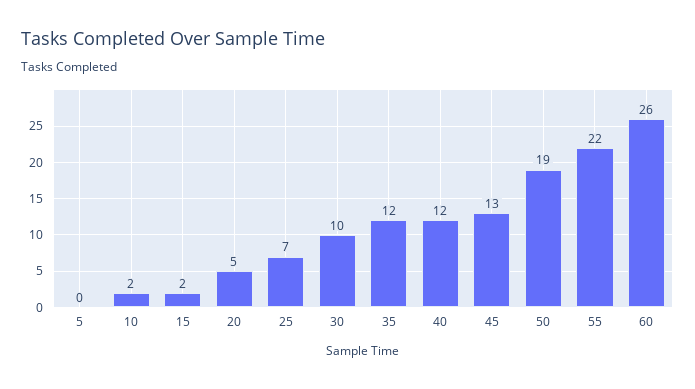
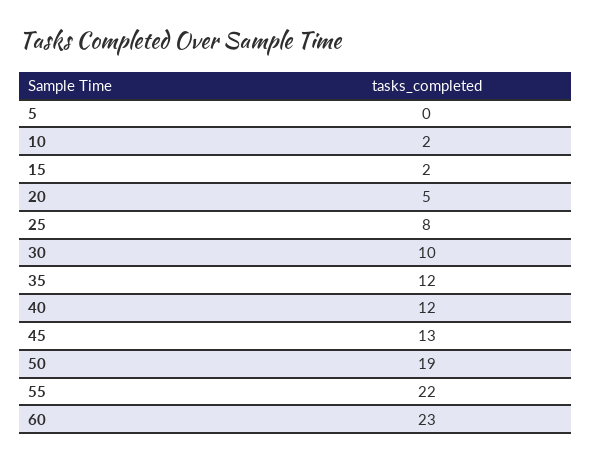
  {
    "5": 0,
    "10": 2,
    "15": 2,
    "20": 5,
-   "25": 7,
+   "25": 8,
    "30": 10,
    "35": 12,
    "40": 12,
    "45": 13,
    "50": 19,
    "55": 22,
-   "60": 26
+   "60": 23
  }

